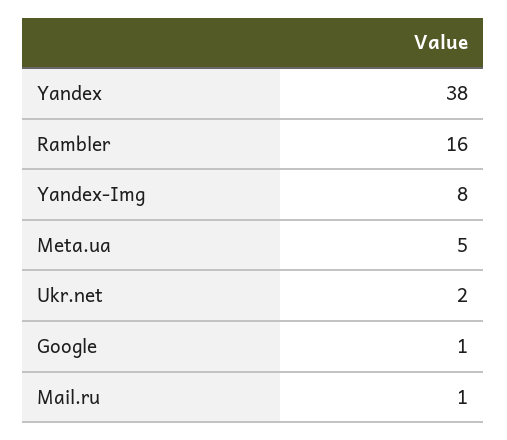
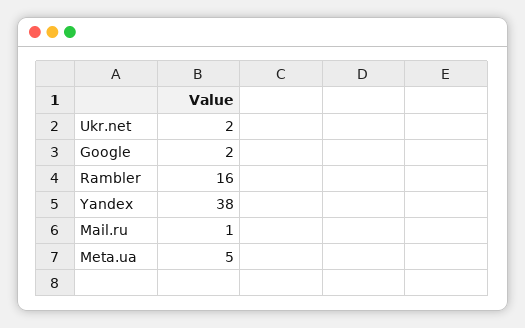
  {
    "Yandex": 38,
    "Rambler": 16,
-   "Yandex-Img": 8,
    "Meta.ua": 5,
    "Ukr.net": 2,
-   "Google": 1,
+   "Google": 2,
    "Mail.ru": 1
  }

